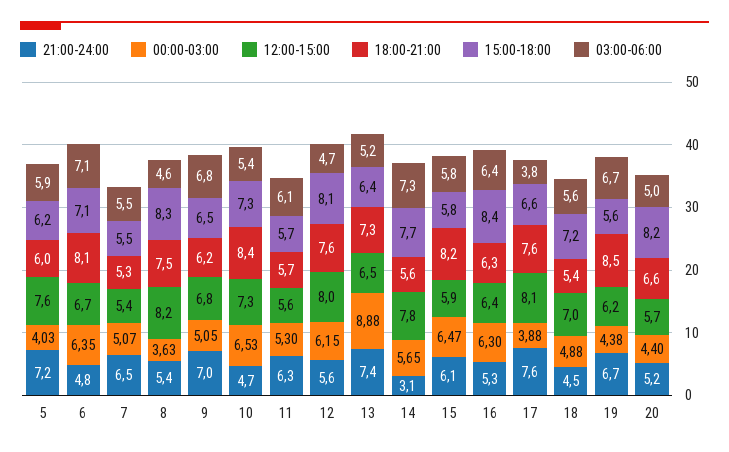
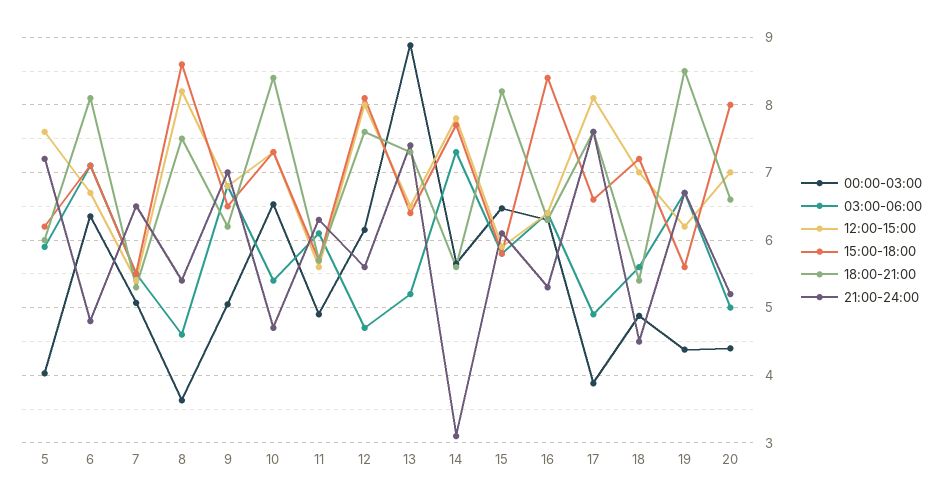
  {
    "21:00-24:00": {
      "5": 7.2,
      "6": 4.8,
      "7": 6.5,
      "8": 5.4,
      "9": 7,
      "10": 4.7,
      "11": 6.3,
      "12": 5.6,
      "13": 7.4,
      "14": 3.1,
      "15": 6.1,
      "16": 5.3,
      "17": 7.6,
      "18": 4.5,
      "19": 6.7,
      "20": 5.2
    },
    "00:00-03:00": {
      "5": 4.03,
      "6": 6.35,
      "7": 5.07,
      "8": 3.63,
      "9": 5.05,
      "10": 6.53,
-     "11": 5.3,
+     "11": 4.9,
      "12": 6.15,
      "13": 8.88,
      "14": 5.65,
      "15": 6.47,
      "16": 6.3,
      "17": 3.88,
      "18": 4.88,
      "19": 4.38,
      "20": 4.4
    },
    "12:00-15:00": {
      "5": 7.6,
      "6": 6.7,
      "7": 5.4,
      "8": 8.2,
      "9": 6.8,
      "10": 7.3,
      "11": 5.6,
      "12": 8,
      "13": 6.5,
      "14": 7.8,
      "15": 5.9,
      "16": 6.4,
      "17": 8.1,
      "18": 7,
      "19": 6.2,
-     "20": 5.7
+     "20": 7
    },
    "18:00-21:00": {
      "5": 6,
      "6": 8.1,
      "7": 5.3,
      "8": 7.5,
      "9": 6.2,
      "10": 8.4,
      "11": 5.7,
      "12": 7.6,
      "13": 7.3,
      "14": 5.6,
      "15": 8.2,
      "16": 6.3,
      "17": 7.6,
      "18": 5.4,
      "19": 8.5,
      "20": 6.6
    },
    "15:00-18:00": {
      "5": 6.2,
      "6": 7.1,
      "7": 5.5,
-     "8": 8.3,
+     "8": 8.6,
      "9": 6.5,
      "10": 7.3,
      "11": 5.7,
      "12": 8.1,
      "13": 6.4,
      "14": 7.7,
      "15": 5.8,
      "16": 8.4,
      "17": 6.6,
      "18": 7.2,
      "19": 5.6,
-     "20": 8.2
+     "20": 8
    },
    "03:00-06:00": {
      "5": 5.9,
      "6": 7.1,
      "7": 5.5,
      "8": 4.6,
      "9": 6.8,
      "10": 5.4,
      "11": 6.1,
      "12": 4.7,
      "13": 5.2,
      "14": 7.3,
      "15": 5.8,
      "16": 6.4,
-     "17": 3.8,
+     "17": 4.9,
      "18": 5.6,
      "19": 6.7,
      "20": 5
    }
  }

